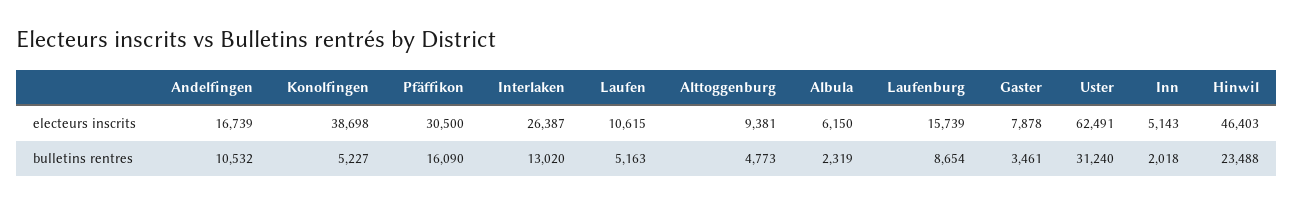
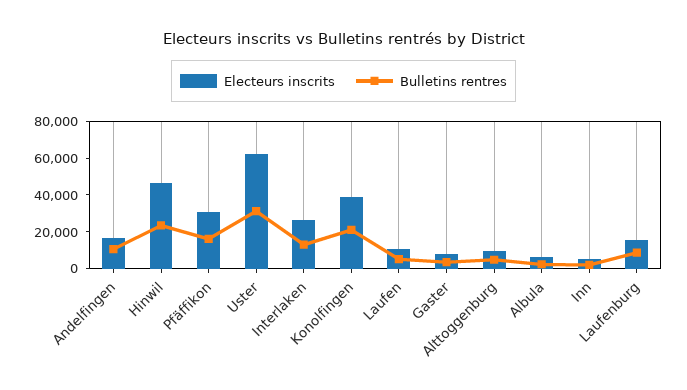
  {
    "electeurs inscrits": {
      "Andelfingen": 16739,
      "Konolfingen": 38698,
      "Pfäffikon": 30500,
      "Interlaken": 26387,
      "Laufen": 10615,
      "Alttoggenburg": 9381,
      "Albula": 6150,
      "Laufenburg": 15739,
      "Gaster": 7878,
      "Uster": 62491,
      "Inn": 5143,
      "Hinwil": 46403
    },
    "bulletins rentres": {
      "Andelfingen": 10532,
-     "Konolfingen": 5227,
+     "Konolfingen": 20000,
      "Pfäffikon": 16090,
      "Interlaken": 13020,
      "Laufen": 5163,
      "Alttoggenburg": 4773,
      "Albula": 2319,
      "Laufenburg": 8654,
      "Gaster": 3461,
      "Uster": 31240,
      "Inn": 2018,
      "Hinwil": 23488
    }
  }

